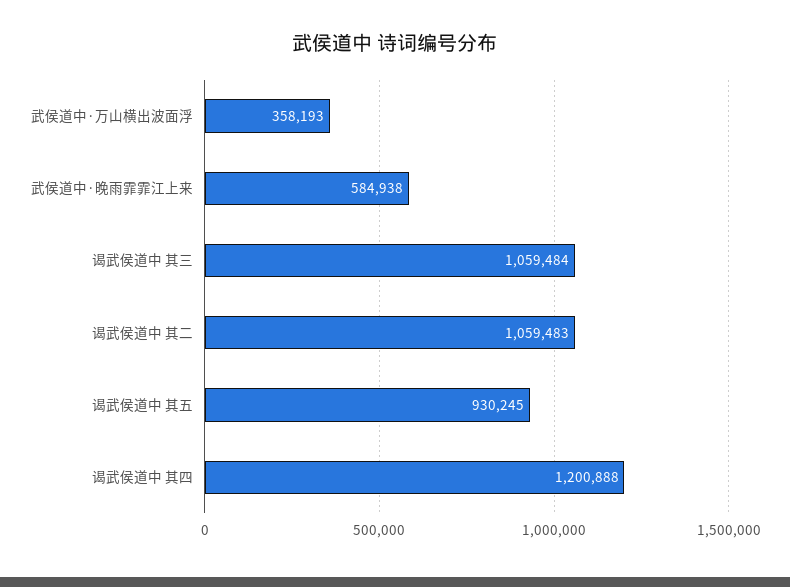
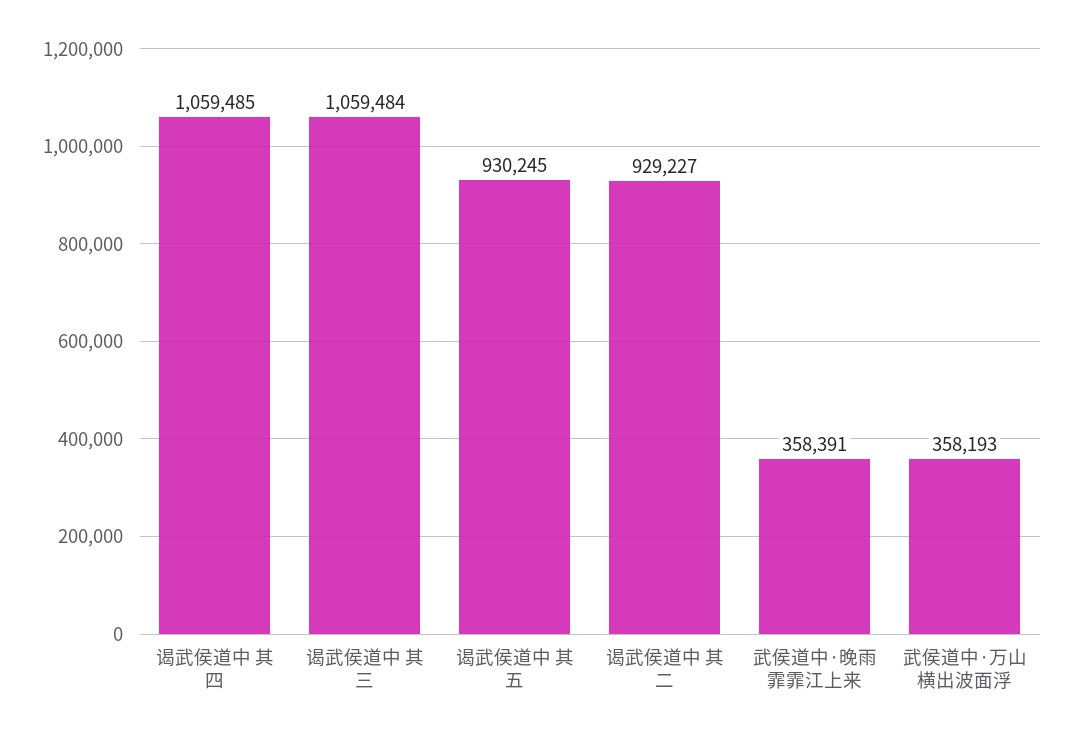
  {
    "武侯道中·万山横出波面浮": 358193,
-   "武侯道中·晚雨霏霏江上来": 584938,
+   "武侯道中·晚雨霏霏江上来": 358391,
    "谒武侯道中 其三": 1059484,
-   "谒武侯道中 其二": 1059483,
+   "谒武侯道中 其二": 929227,
    "谒武侯道中 其五": 930245,
-   "谒武侯道中 其四": 1200888
+   "谒武侯道中 其四": 1059485
  }

